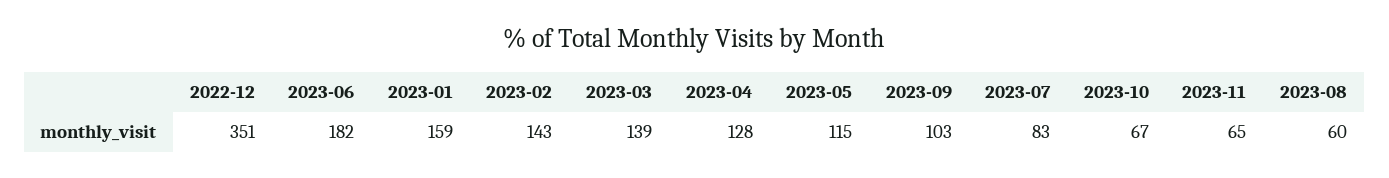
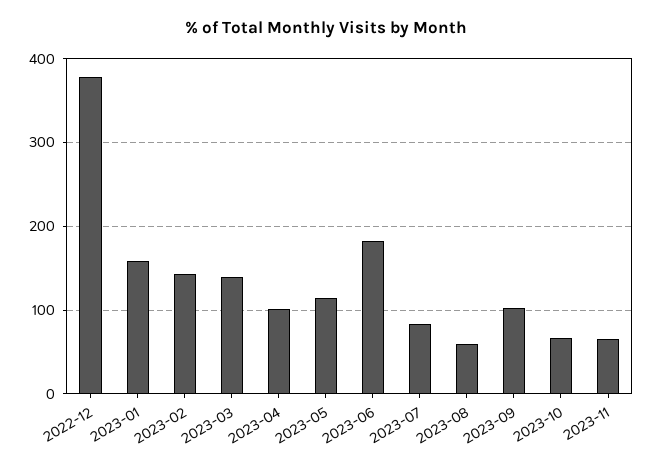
  {
-   "2022-12": 351,
+   "2022-12": 380,
    "2023-06": 182,
    "2023-01": 159,
    "2023-02": 143,
    "2023-03": 139,
-   "2023-04": 128,
+   "2023-04": 100,
    "2023-05": 115,
    "2023-09": 103,
    "2023-07": 83,
    "2023-10": 67,
    "2023-11": 65,
    "2023-08": 60
  }

